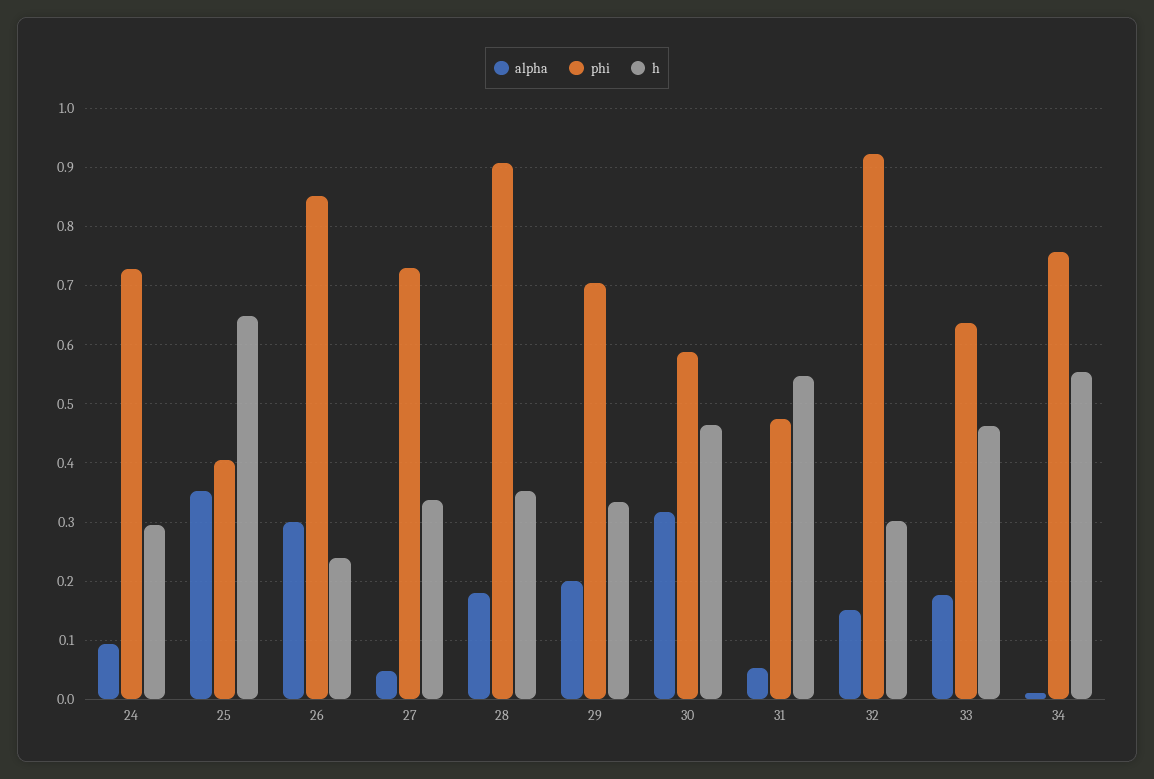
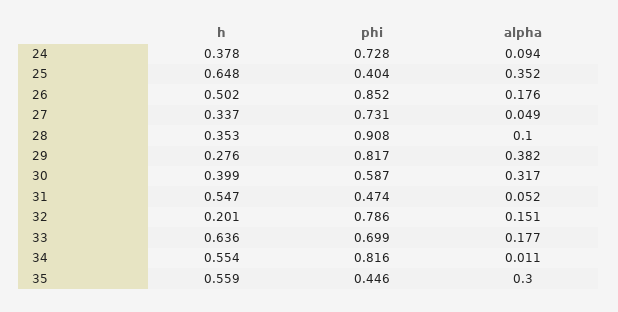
  {
    "alpha": {
      "24": 0.094,
      "25": 0.352,
-     "26": 0.3,
+     "26": 0.176,
      "27": 0.049,
-     "28": 0.18,
+     "28": 0.1,
-     "29": 0.2,
+     "29": 0.382,
      "30": 0.317,
      "31": 0.052,
      "32": 0.151,
      "33": 0.177,
-     "34": 0.011
+     "34": 0.011,
+     "35": 0.3
    },
    "phi": {
      "24": 0.728,
      "25": 0.404,
      "26": 0.852,
      "27": 0.731,
      "28": 0.908,
-     "29": 0.7,
+     "29": 0.817,
      "30": 0.587,
      "31": 0.474,
-     "32": 0.92,
+     "32": 0.786,
-     "33": 0.64,
+     "33": 0.699,
-     "34": 0.76
+     "34": 0.816,
+     "35": 0.446
    },
    "h": {
-     "24": 0.3,
+     "24": 0.378,
      "25": 0.648,
-     "26": 0.24,
+     "26": 0.502,
      "27": 0.337,
      "28": 0.353,
-     "29": 0.34,
+     "29": 0.276,
-     "30": 0.46,
+     "30": 0.399,
      "31": 0.547,
-     "32": 0.3,
+     "32": 0.201,
-     "33": 0.46,
+     "33": 0.636,
-     "34": 0.554
+     "34": 0.554,
+     "35": 0.559
    }
  }

